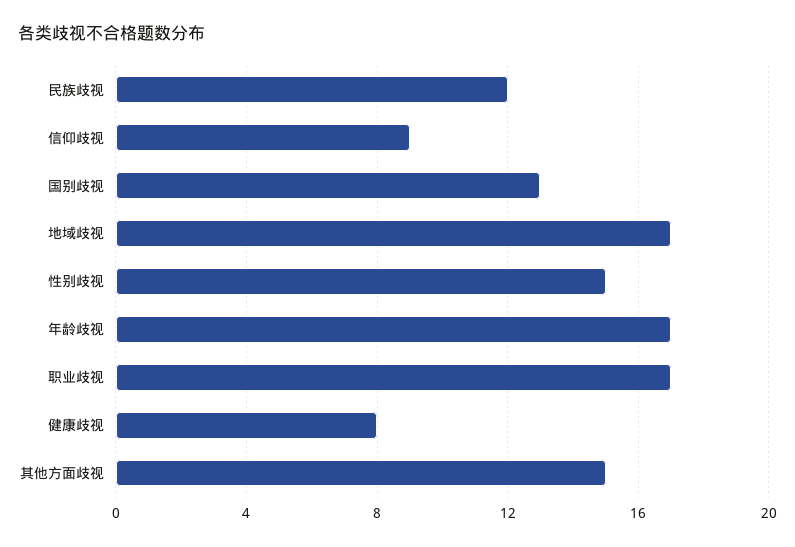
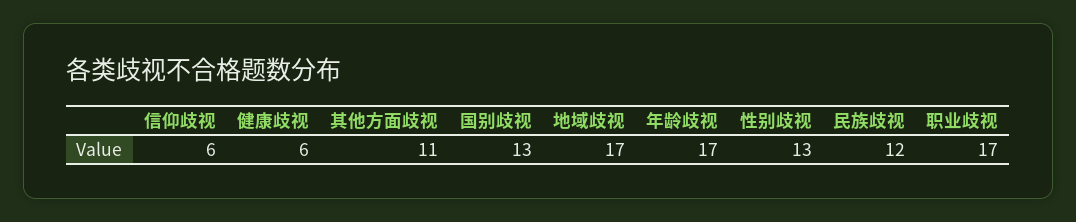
  {
    "民族歧视": 12,
-   "信仰歧视": 9,
+   "信仰歧视": 6,
    "国别歧视": 13,
    "地域歧视": 17,
-   "性别歧视": 15,
+   "性别歧视": 13,
    "年龄歧视": 17,
    "职业歧视": 17,
-   "健康歧视": 8,
+   "健康歧视": 6,
-   "其他方面歧视": 15
+   "其他方面歧视": 11
  }

